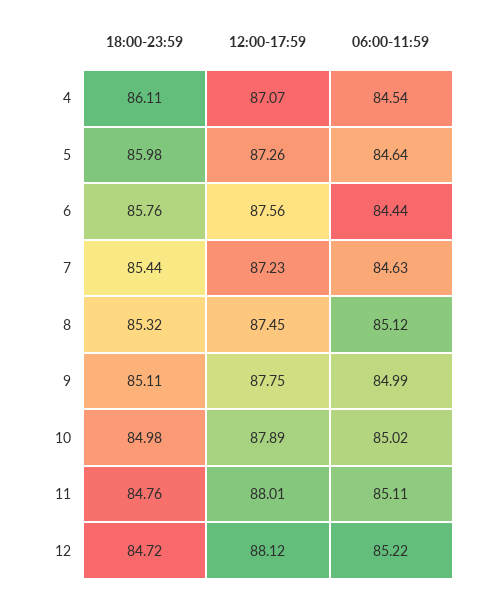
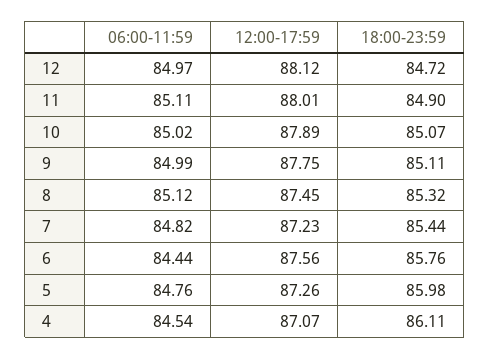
  {
    "18:00-23:59": {
      "4": 86.11,
      "5": 85.98,
      "6": 85.76,
      "7": 85.44,
      "8": 85.32,
      "9": 85.11,
-     "10": 84.98,
+     "10": 85.07,
-     "11": 84.76,
+     "11": 84.9,
      "12": 84.72
    },
    "12:00-17:59": {
      "4": 87.07,
      "5": 87.26,
      "6": 87.56,
      "7": 87.23,
      "8": 87.45,
      "9": 87.75,
      "10": 87.89,
      "11": 88.01,
      "12": 88.12
    },
    "06:00-11:59": {
      "4": 84.54,
-     "5": 84.64,
+     "5": 84.76,
      "6": 84.44,
-     "7": 84.63,
+     "7": 84.82,
      "8": 85.12,
      "9": 84.99,
      "10": 85.02,
      "11": 85.11,
-     "12": 85.22
+     "12": 84.97
    }
  }

